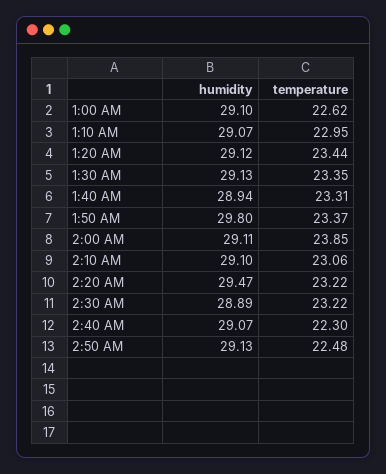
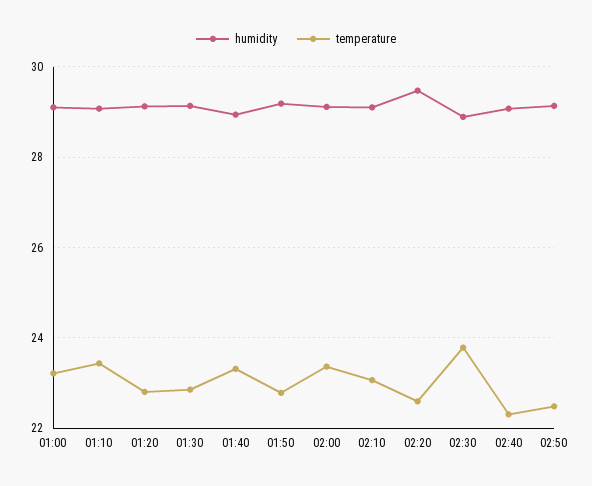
  {
    "humidity": {
      "1:00 AM": 29.1,
      "1:10 AM": 29.07,
      "1:20 AM": 29.12,
      "1:30 AM": 29.13,
      "1:40 AM": 28.94,
-     "1:50 AM": 29.8,
+     "1:50 AM": 29.2,
      "2:00 AM": 29.11,
      "2:10 AM": 29.1,
      "2:20 AM": 29.47,
      "2:30 AM": 28.89,
      "2:40 AM": 29.07,
      "2:50 AM": 29.13
    },
    "temperature": {
-     "1:00 AM": 22.62,
+     "1:00 AM": 23.2,
-     "1:10 AM": 22.95,
+     "1:10 AM": 23.4,
-     "1:20 AM": 23.44,
+     "1:20 AM": 22.8,
-     "1:30 AM": 23.35,
+     "1:30 AM": 22.8,
      "1:40 AM": 23.31,
-     "1:50 AM": 23.37,
+     "1:50 AM": 22.8,
-     "2:00 AM": 23.85,
+     "2:00 AM": 23.4,
      "2:10 AM": 23.06,
-     "2:20 AM": 23.22,
+     "2:20 AM": 22.6,
-     "2:30 AM": 23.22,
+     "2:30 AM": 23.8,
      "2:40 AM": 22.3,
      "2:50 AM": 22.48
    }
  }

